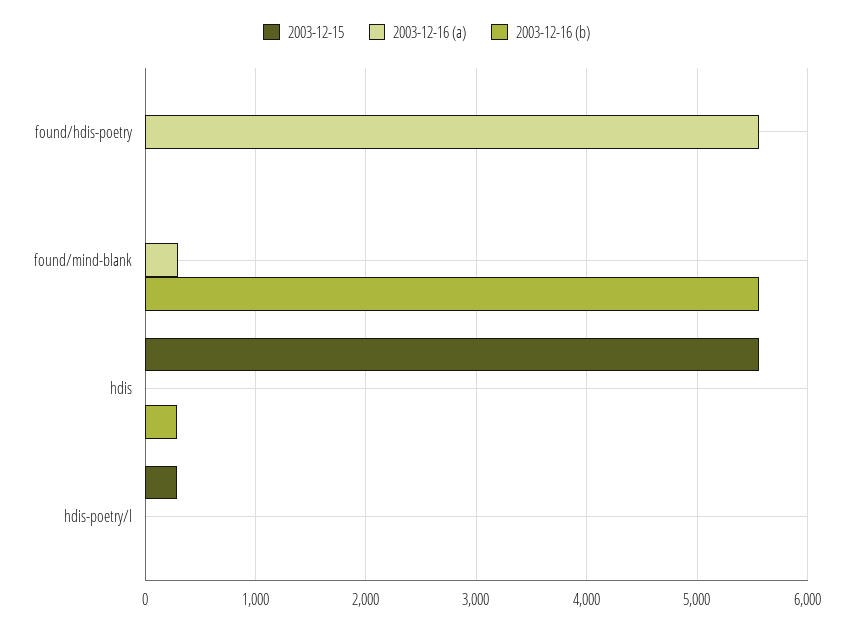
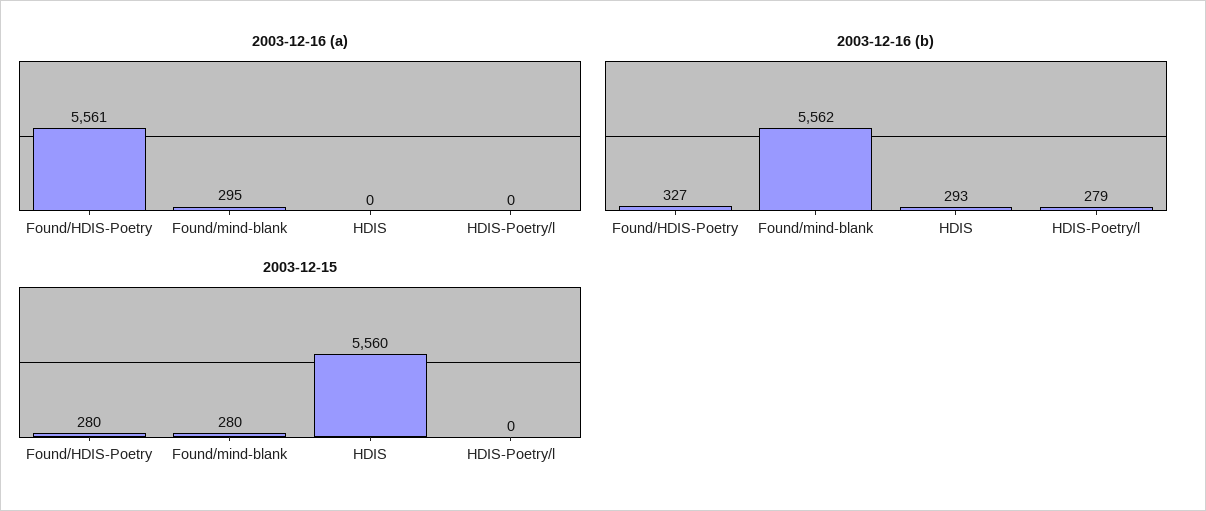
  {
    "2003-12-15": {
-     "found/hdis-poetry": 0,
+     "found/hdis-poetry": 280,
-     "found/mind-blank": 0,
+     "found/mind-blank": 280,
      "hdis": 5560,
-     "hdis-poetry/l": 300
+     "hdis-poetry/l": 0
    },
    "2003-12-16 (a)": {
      "found/hdis-poetry": 5561,
      "found/mind-blank": 295,
      "hdis": 0,
      "hdis-poetry/l": 0
    },
    "2003-12-16 (b)": {
-     "found/hdis-poetry": 0,
+     "found/hdis-poetry": 327,
      "found/mind-blank": 5562,
      "hdis": 293,
-     "hdis-poetry/l": 0
+     "hdis-poetry/l": 279
    }
  }

